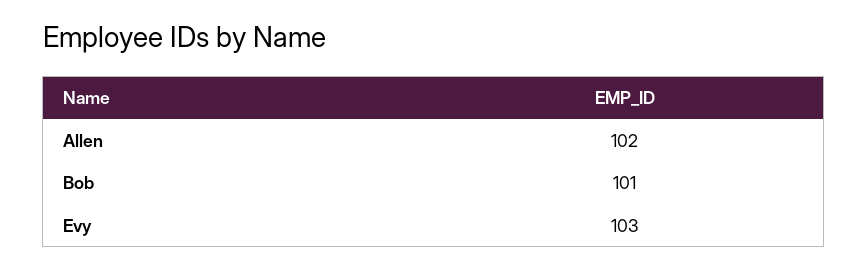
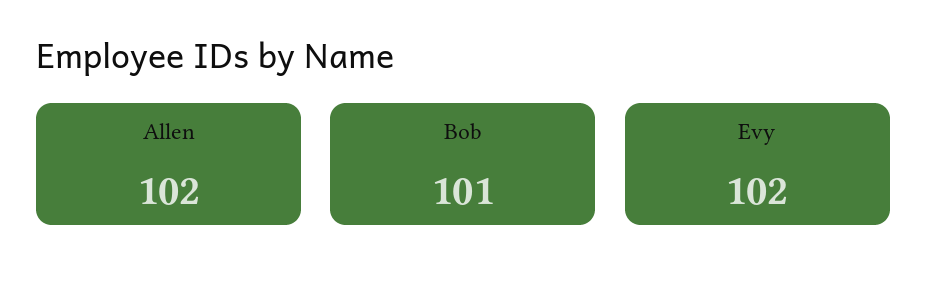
  {
    "Allen": 102,
    "Bob": 101,
-   "Evy": 103
+   "Evy": 102
  }

